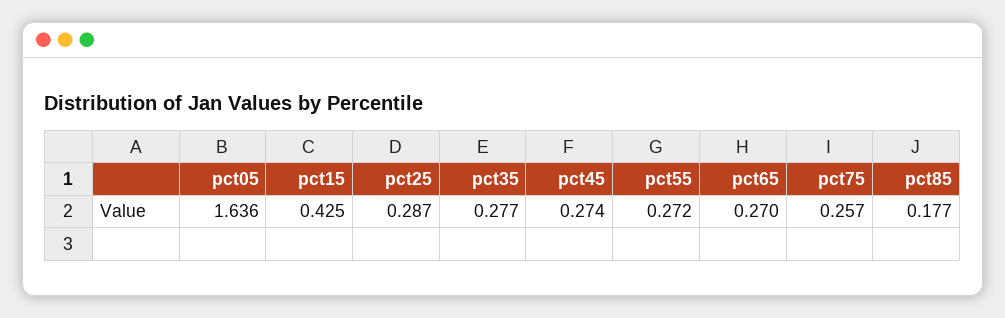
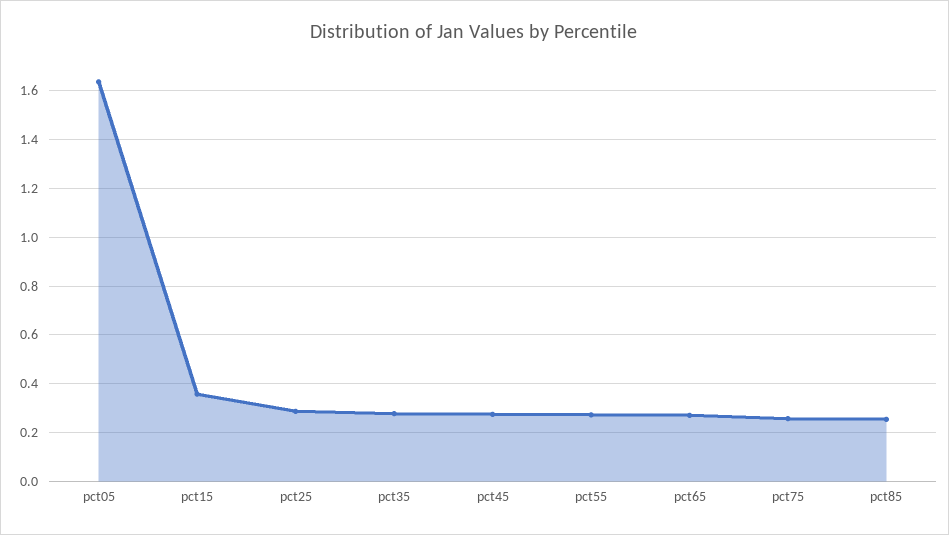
  {
    "pct05": 1.636,
-   "pct15": 0.425,
+   "pct15": 0.35,
    "pct25": 0.287,
    "pct35": 0.277,
    "pct45": 0.274,
    "pct55": 0.272,
    "pct65": 0.27,
    "pct75": 0.257,
-   "pct85": 0.177
+   "pct85": 0.25
  }

